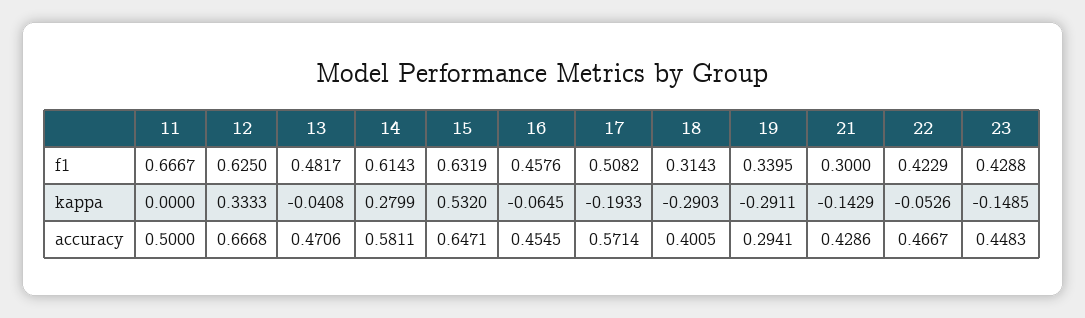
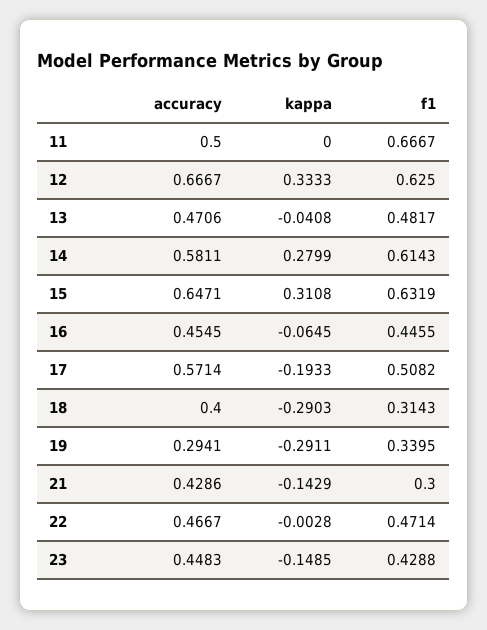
  {
    "11": {
      "f1": 0.6667,
      "kappa": 0,
      "accuracy": 0.5
    },
    "12": {
      "f1": 0.625,
      "kappa": 0.3333,
-     "accuracy": 0.6668
+     "accuracy": 0.6667
    },
    "13": {
      "f1": 0.4817,
      "kappa": -0.0408,
      "accuracy": 0.4706
    },
    "14": {
      "f1": 0.6143,
      "kappa": 0.2799,
      "accuracy": 0.5811
    },
    "15": {
      "f1": 0.6319,
-     "kappa": 0.532,
+     "kappa": 0.3108,
      "accuracy": 0.6471
    },
    "16": {
-     "f1": 0.4576,
+     "f1": 0.4455,
      "kappa": -0.0645,
      "accuracy": 0.4545
    },
    "17": {
      "f1": 0.5082,
      "kappa": -0.1933,
      "accuracy": 0.5714
    },
    "18": {
      "f1": 0.3143,
      "kappa": -0.2903,
-     "accuracy": 0.4005
+     "accuracy": 0.4
    },
    "19": {
      "f1": 0.3395,
      "kappa": -0.2911,
      "accuracy": 0.2941
    },
    "21": {
      "f1": 0.3,
      "kappa": -0.1429,
      "accuracy": 0.4286
    },
    "22": {
-     "f1": 0.4229,
+     "f1": 0.4714,
-     "kappa": -0.0526,
+     "kappa": -0.0028,
      "accuracy": 0.4667
    },
    "23": {
      "f1": 0.4288,
      "kappa": -0.1485,
      "accuracy": 0.4483
    }
  }

